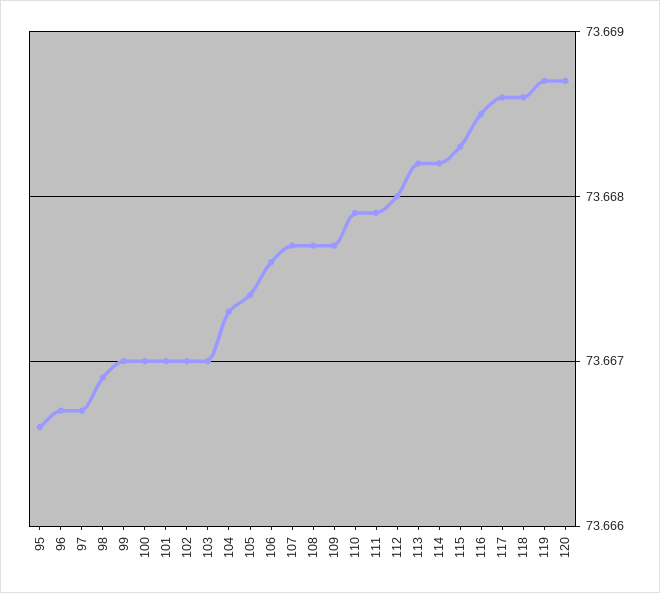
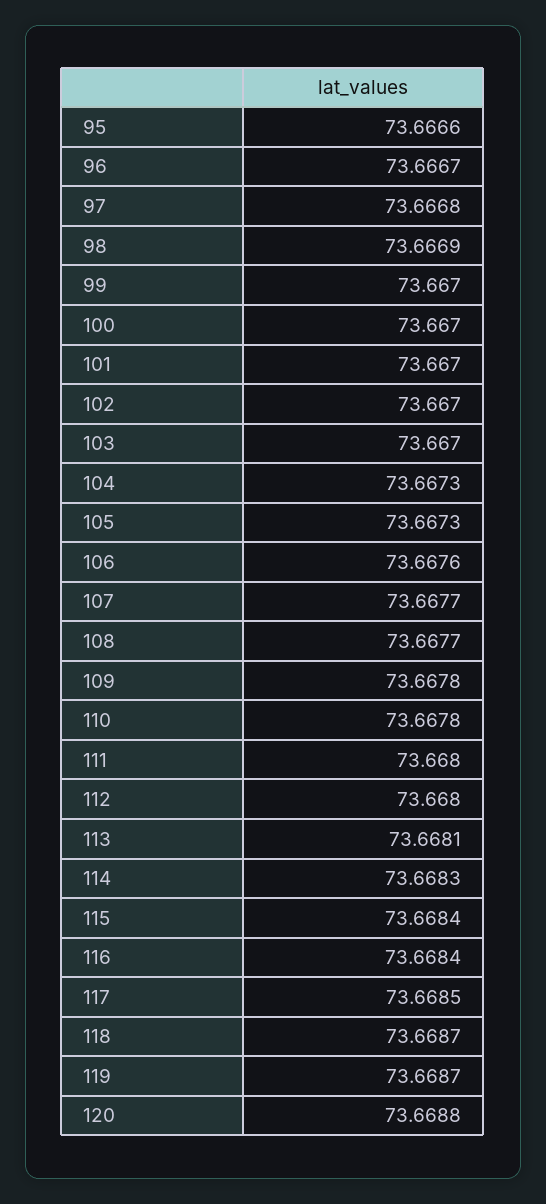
  {
    "95": 73.6666,
    "96": 73.6667,
-   "97": 73.6667,
+   "97": 73.6668,
    "98": 73.6669,
    "99": 73.667,
    "100": 73.667,
    "101": 73.667,
    "102": 73.667,
    "103": 73.667,
    "104": 73.6673,
-   "105": 73.6674,
+   "105": 73.6673,
    "106": 73.6676,
    "107": 73.6677,
    "108": 73.6677,
-   "109": 73.6677,
+   "109": 73.6678,
-   "110": 73.6679,
+   "110": 73.6678,
-   "111": 73.6679,
+   "111": 73.668,
    "112": 73.668,
-   "113": 73.6682,
+   "113": 73.6681,
-   "114": 73.6682,
+   "114": 73.6683,
-   "115": 73.6683,
+   "115": 73.6684,
-   "116": 73.6685,
+   "116": 73.6684,
-   "117": 73.6686,
+   "117": 73.6685,
-   "118": 73.6686,
+   "118": 73.6687,
    "119": 73.6687,
-   "120": 73.6687
+   "120": 73.6688
  }

